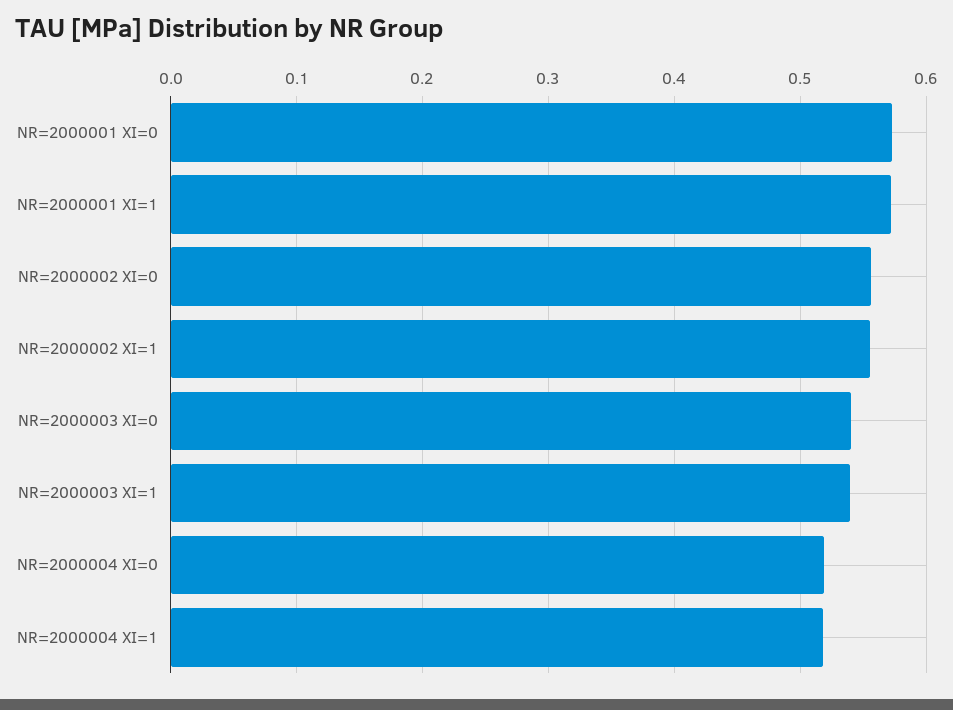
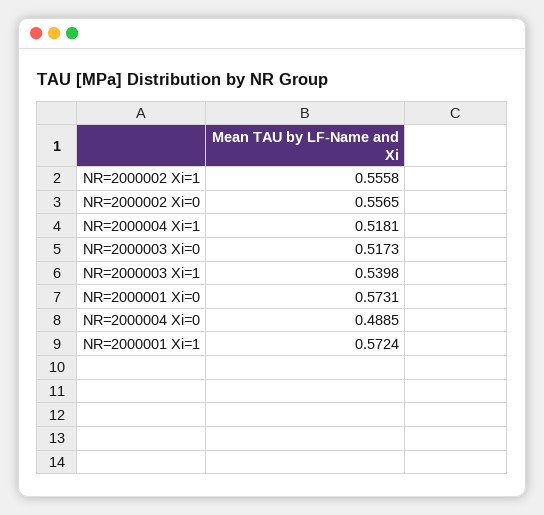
  {
    "NR=2000001 XI=0": 0.5731,
    "NR=2000001 XI=1": 0.5724,
    "NR=2000002 XI=0": 0.5565,
    "NR=2000002 XI=1": 0.5558,
-   "NR=2000003 XI=0": 0.54,
+   "NR=2000003 XI=0": 0.5173,
    "NR=2000003 XI=1": 0.5398,
-   "NR=2000004 XI=0": 0.52,
+   "NR=2000004 XI=0": 0.4885,
    "NR=2000004 XI=1": 0.5181
  }

